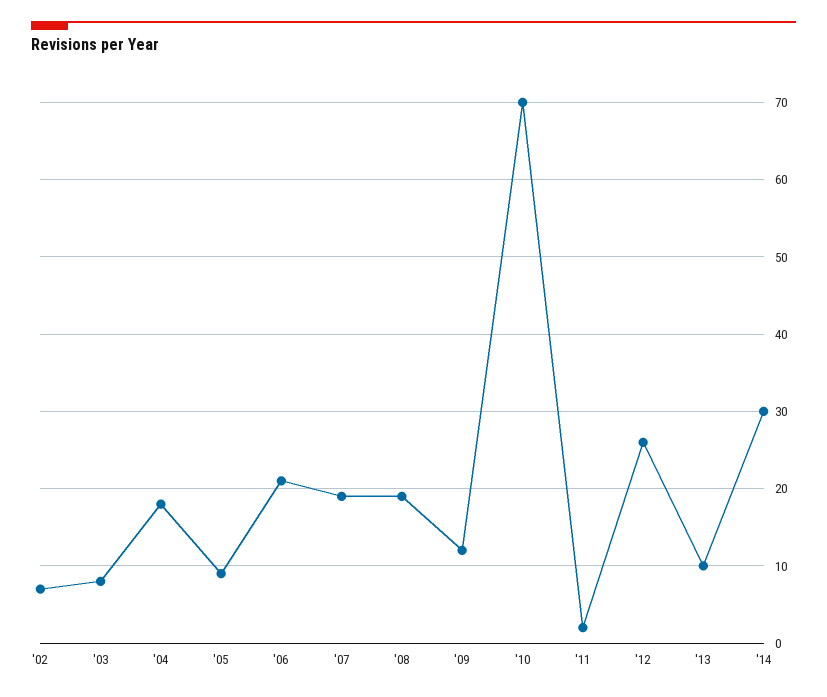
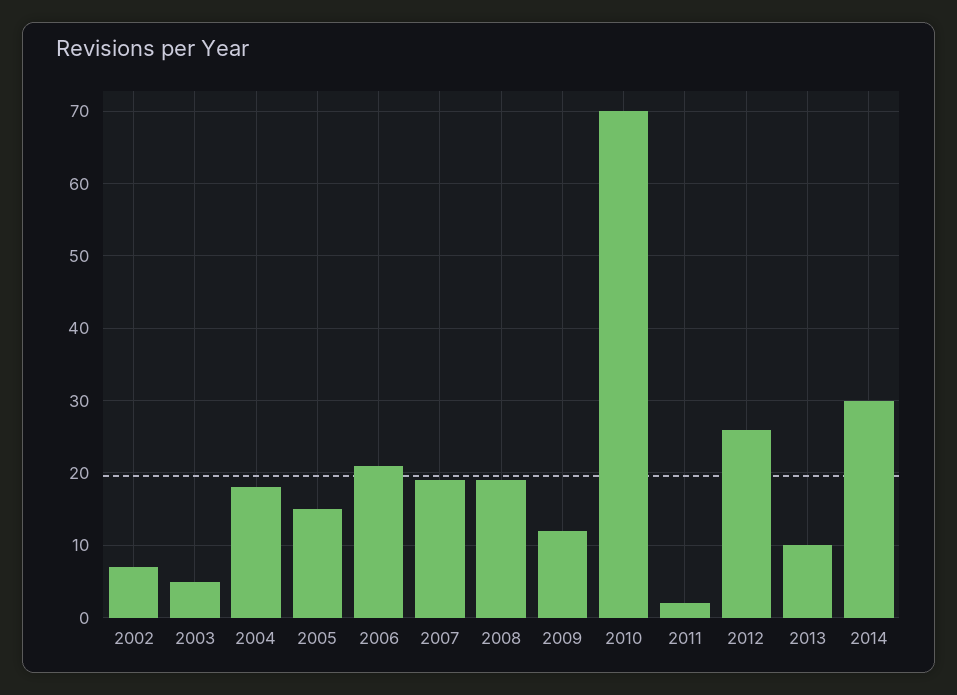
  {
    "'02": 7,
-   "'03": 8,
+   "'03": 5,
    "'04": 18,
-   "'05": 9,
+   "'05": 15,
    "'06": 21,
    "'07": 19,
    "'08": 19,
    "'09": 12,
    "'10": 70,
    "'11": 2,
    "'12": 26,
    "'13": 10,
    "'14": 30
  }

